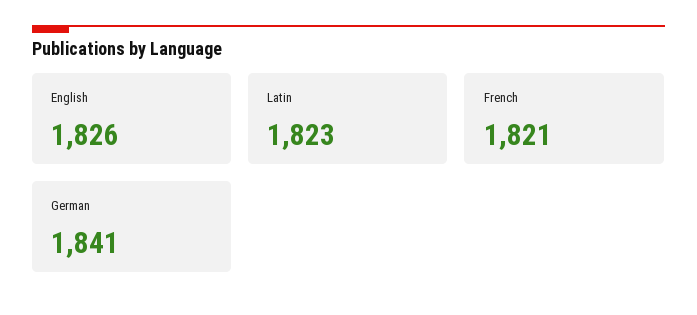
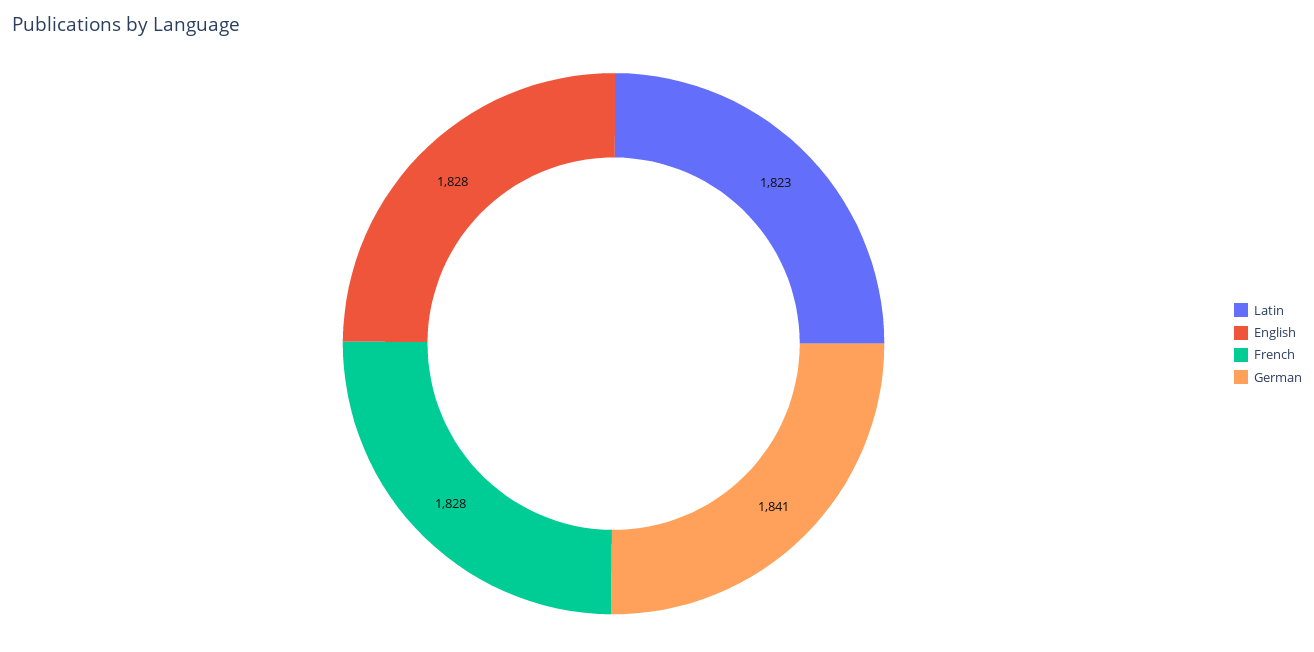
  {
-   "English": 1826,
+   "English": 1828,
    "Latin": 1823,
-   "French": 1821,
+   "French": 1828,
    "German": 1841
  }

